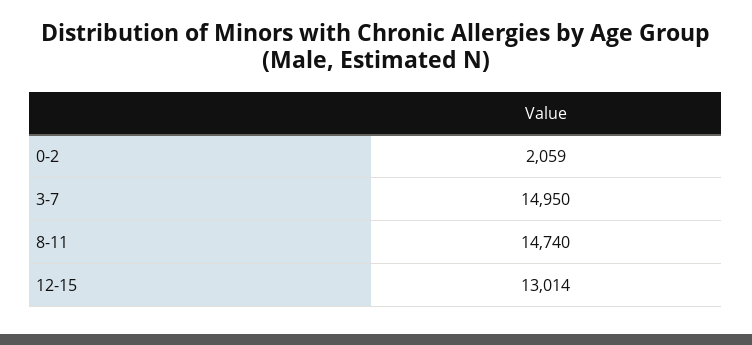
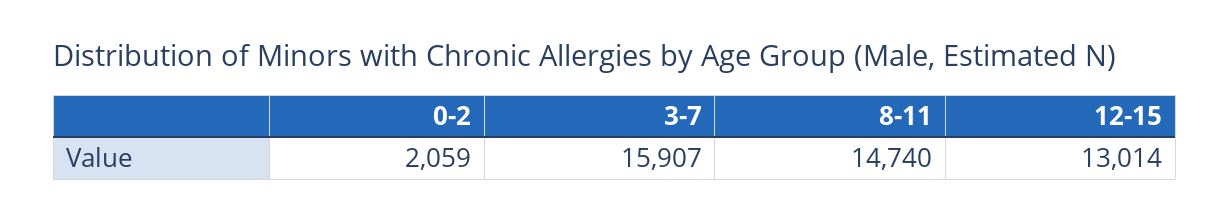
  {
    "0-2": 2059,
-   "3-7": 14950,
+   "3-7": 15907,
    "8-11": 14740,
    "12-15": 13014
  }

